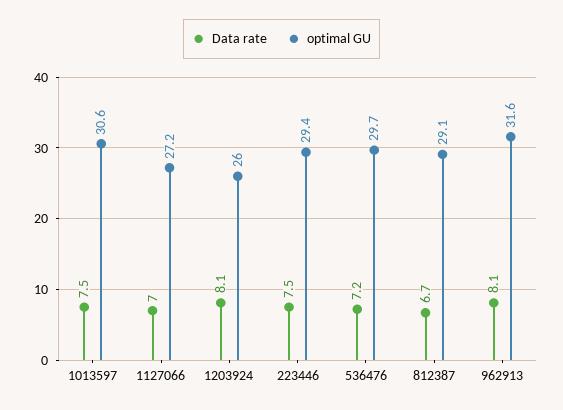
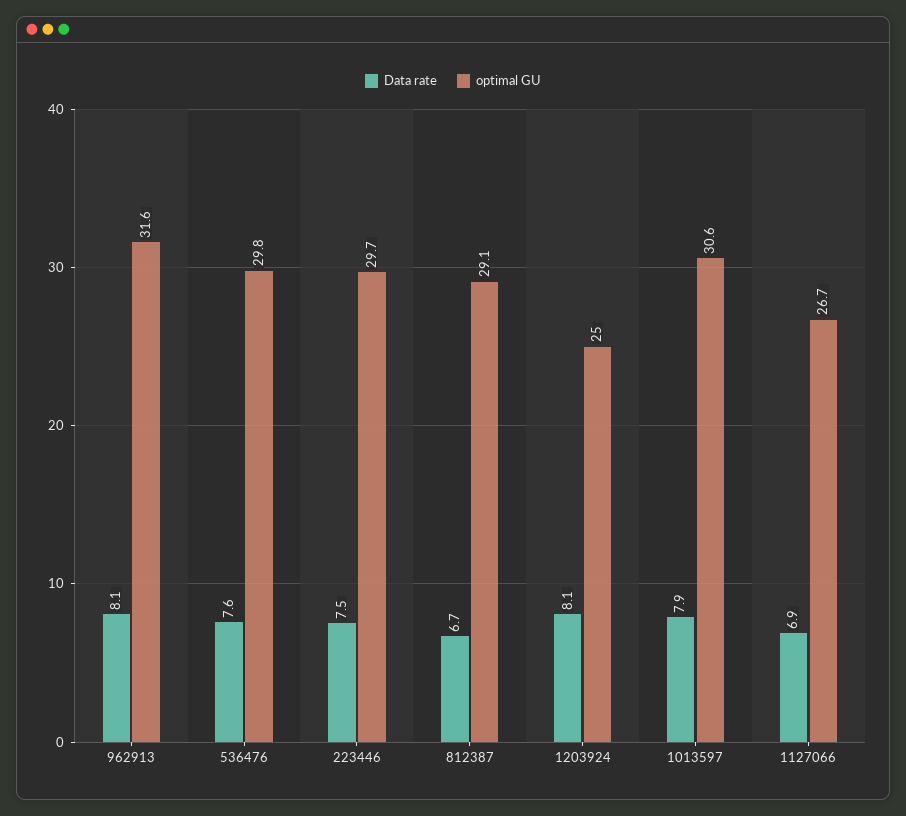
  {
    "Data rate": {
-     "1013597": 7.5,
+     "1013597": 7.9,
-     "1127066": 7,
+     "1127066": 6.9,
      "1203924": 8.1,
      "223446": 7.5,
-     "536476": 7.2,
+     "536476": 7.6,
      "812387": 6.7,
      "962913": 8.1
    },
    "optimal GU": {
      "1013597": 30.6,
-     "1127066": 27.2,
+     "1127066": 26.7,
-     "1203924": 26,
+     "1203924": 25,
-     "223446": 29.4,
+     "223446": 29.7,
-     "536476": 29.7,
+     "536476": 29.8,
      "812387": 29.1,
      "962913": 31.6
    }
  }

